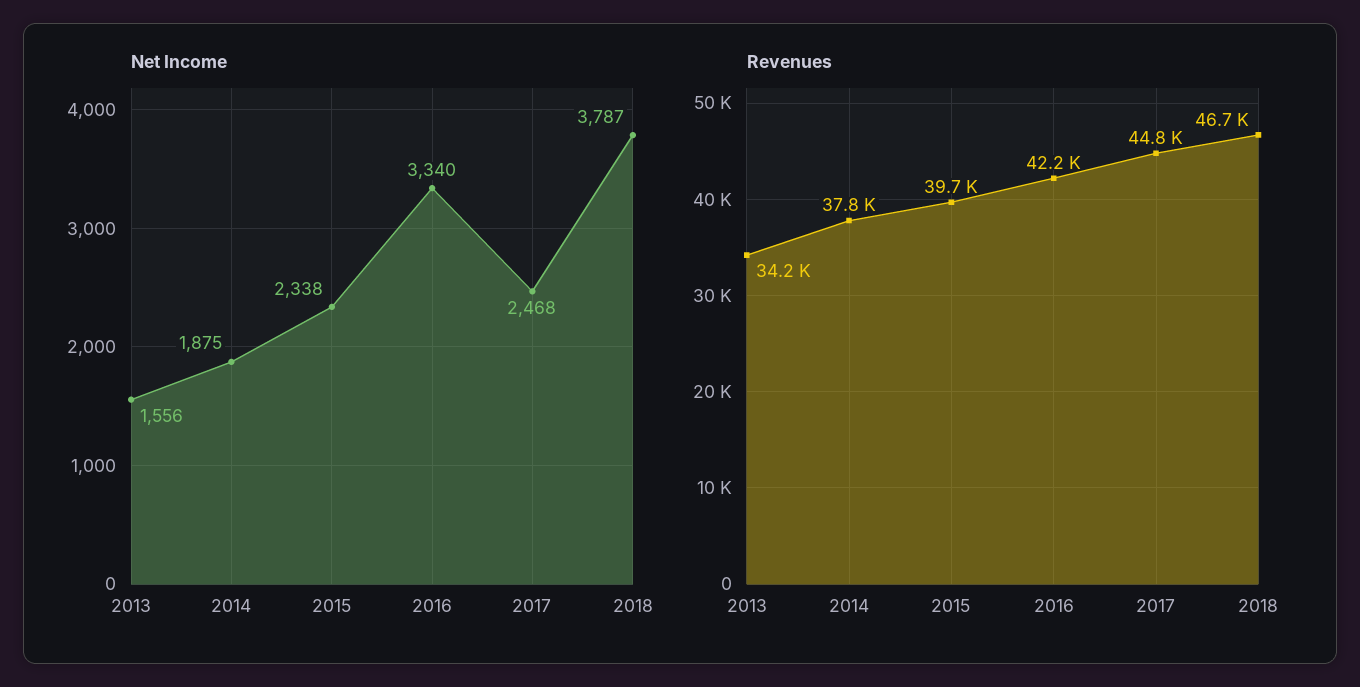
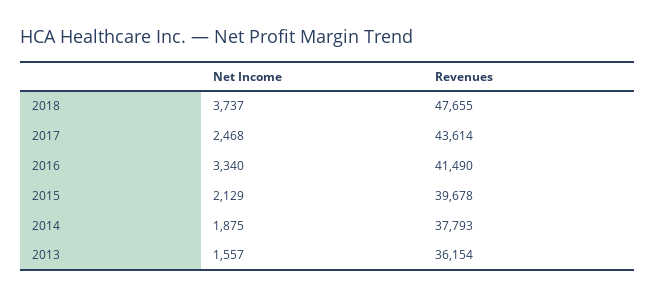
  {
    "Net Income": {
-     "2013": 1556,
+     "2013": 1557,
      "2014": 1875,
-     "2015": 2338,
+     "2015": 2129,
      "2016": 3340,
      "2017": 2468,
-     "2018": 3787
+     "2018": 3737
    },
    "Revenues": {
-     "2013": 34200,
+     "2013": 36154,
      "2014": 37793,
      "2015": 39678,
-     "2016": 42200,
+     "2016": 41490,
-     "2017": 44800,
+     "2017": 43614,
-     "2018": 46700
+     "2018": 47655
    }
  }

